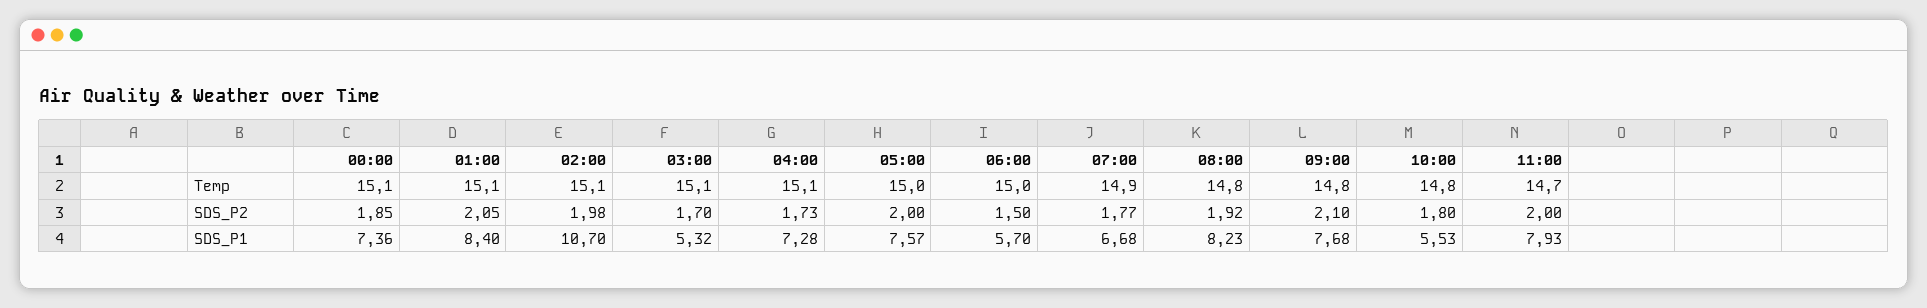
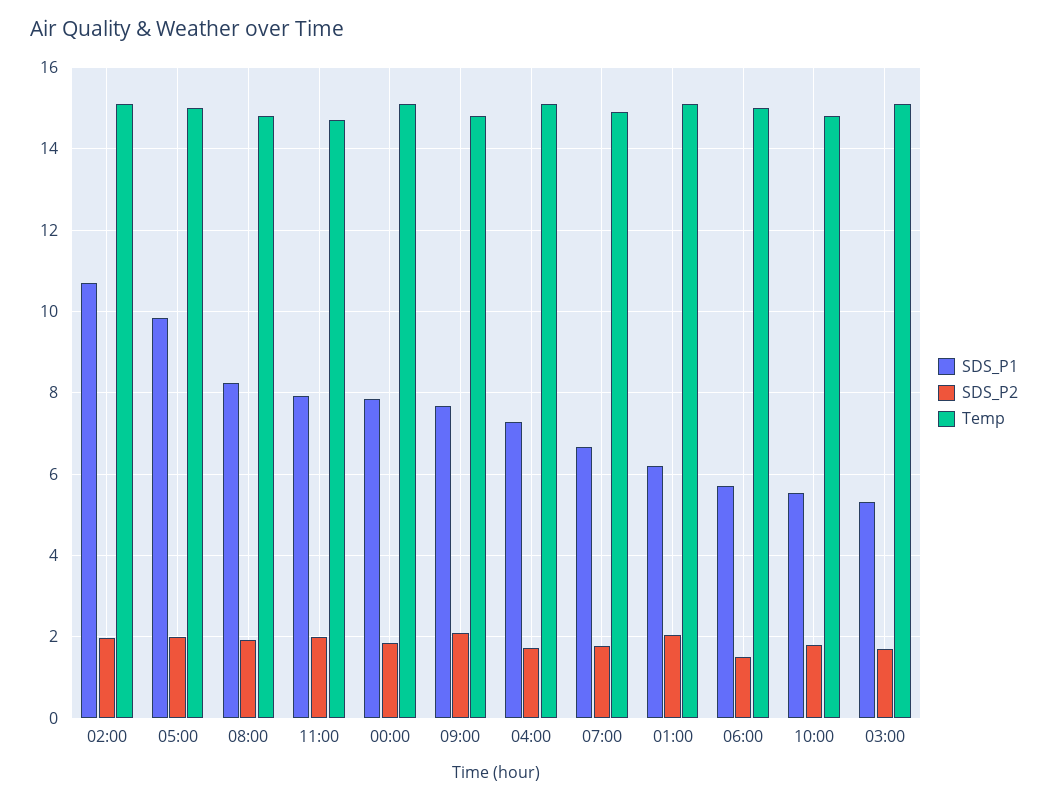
  {
    "Temp": {
      "00:00": 15.1,
      "01:00": 15.1,
      "02:00": 15.1,
      "03:00": 15.1,
      "04:00": 15.1,
      "05:00": 15,
      "06:00": 15,
      "07:00": 14.9,
      "08:00": 14.8,
      "09:00": 14.8,
      "10:00": 14.8,
      "11:00": 14.7
    },
    "SDS_P2": {
      "00:00": 1.85,
      "01:00": 2.05,
      "02:00": 1.98,
      "03:00": 1.7,
      "04:00": 1.73,
      "05:00": 2,
      "06:00": 1.5,
      "07:00": 1.77,
      "08:00": 1.92,
      "09:00": 2.1,
      "10:00": 1.8,
      "11:00": 2
    },
    "SDS_P1": {
-     "00:00": 7.36,
+     "00:00": 7.8,
-     "01:00": 8.4,
+     "01:00": 6.2,
      "02:00": 10.7,
      "03:00": 5.32,
      "04:00": 7.28,
-     "05:00": 7.57,
+     "05:00": 9.8,
      "06:00": 5.7,
      "07:00": 6.68,
      "08:00": 8.23,
      "09:00": 7.68,
      "10:00": 5.53,
      "11:00": 7.93
    }
  }

